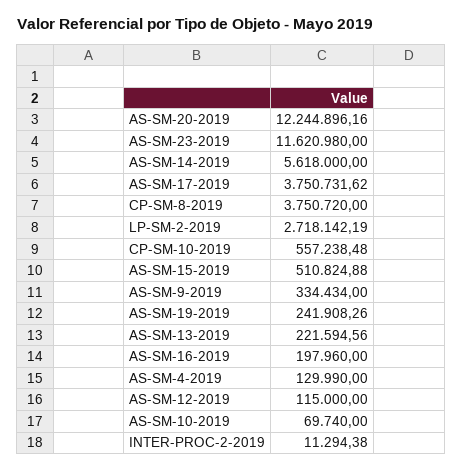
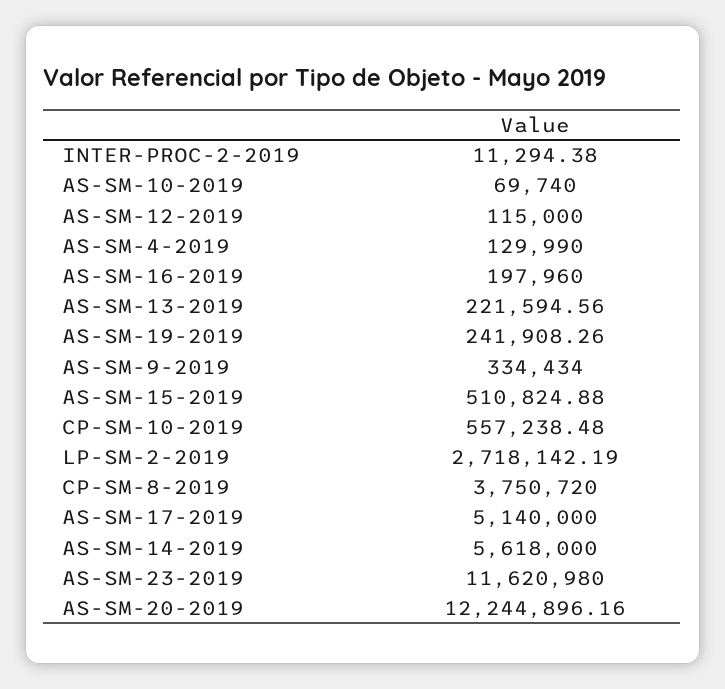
  {
    "AS-SM-20-2019": 12244896.16,
    "AS-SM-23-2019": 11620980,
    "AS-SM-14-2019": 5618000,
-   "AS-SM-17-2019": 3750731.62,
+   "AS-SM-17-2019": 5140000,
    "CP-SM-8-2019": 3750720,
    "LP-SM-2-2019": 2718142.19,
    "CP-SM-10-2019": 557238.48,
    "AS-SM-15-2019": 510824.88,
    "AS-SM-9-2019": 334434,
    "AS-SM-19-2019": 241908.26,
    "AS-SM-13-2019": 221594.56,
    "AS-SM-16-2019": 197960,
    "AS-SM-4-2019": 129990,
    "AS-SM-12-2019": 115000,
    "AS-SM-10-2019": 69740,
    "INTER-PROC-2-2019": 11294.38
  }

